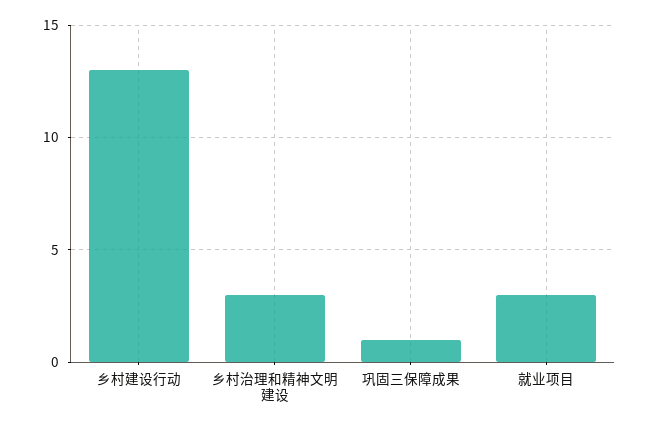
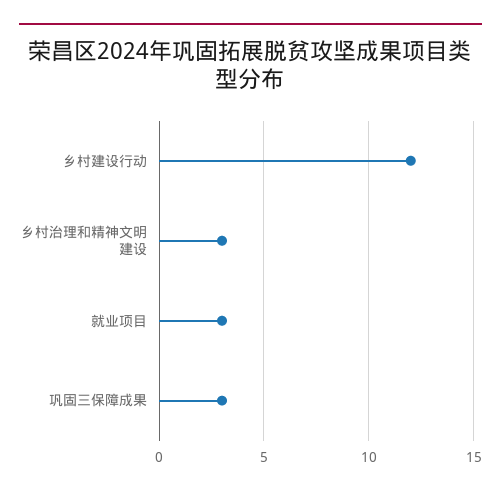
  {
-   "乡村建设行动": 13,
+   "乡村建设行动": 12,
    "乡村治理和精神文明建设": 3,
-   "巩固三保障成果": 1,
+   "巩固三保障成果": 3,
    "就业项目": 3
  }

